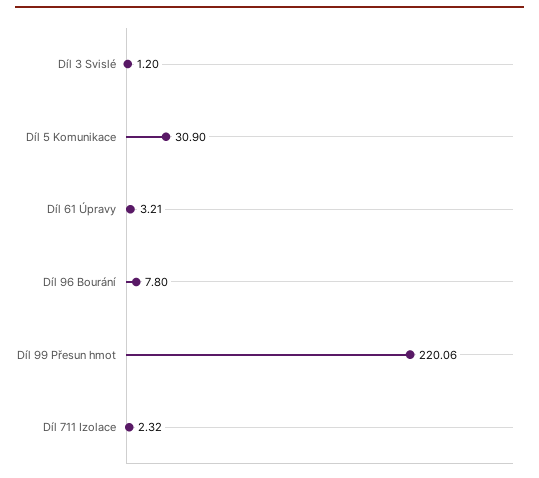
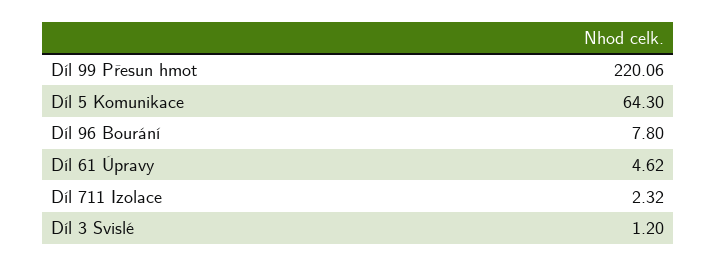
  {
    "Díl 3 Svislé": 1.2,
-   "Díl 5 Komunikace": 30.9,
+   "Díl 5 Komunikace": 64.3,
-   "Díl 61 Úpravy": 3.21,
+   "Díl 61 Úpravy": 4.62,
    "Díl 96 Bourání": 7.8,
    "Díl 99 Přesun hmot": 220.06,
    "Díl 711 Izolace": 2.32
  }

